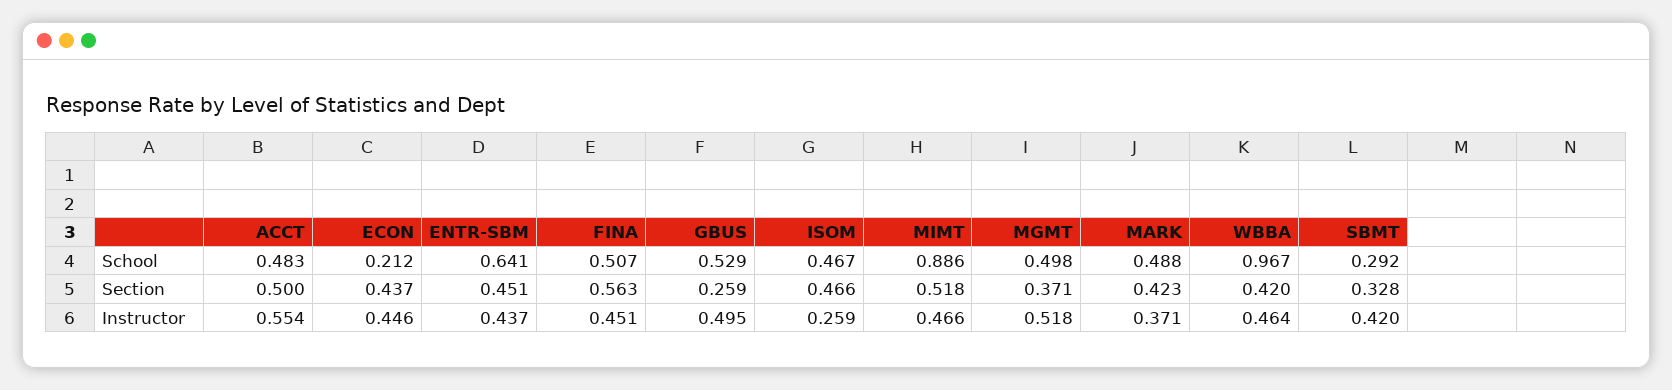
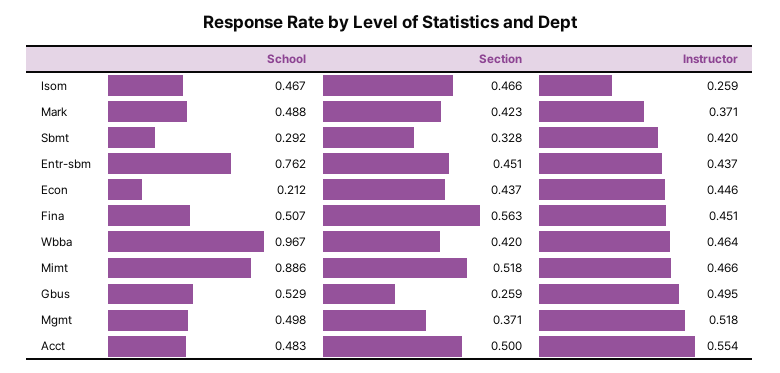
  {
    "ACCT": {
      "School": 0.483,
      "Section": 0.5,
      "Instructor": 0.554
    },
    "ECON": {
      "School": 0.212,
      "Section": 0.437,
      "Instructor": 0.446
    },
    "ENTR-SBM": {
-     "School": 0.641,
+     "School": 0.762,
      "Section": 0.451,
      "Instructor": 0.437
    },
    "FINA": {
      "School": 0.507,
      "Section": 0.563,
      "Instructor": 0.451
    },
    "GBUS": {
      "School": 0.529,
      "Section": 0.259,
      "Instructor": 0.495
    },
    "ISOM": {
      "School": 0.467,
      "Section": 0.466,
      "Instructor": 0.259
    },
    "MIMT": {
      "School": 0.886,
      "Section": 0.518,
      "Instructor": 0.466
    },
    "MGMT": {
      "School": 0.498,
      "Section": 0.371,
      "Instructor": 0.518
    },
    "MARK": {
      "School": 0.488,
      "Section": 0.423,
      "Instructor": 0.371
    },
    "WBBA": {
      "School": 0.967,
      "Section": 0.42,
      "Instructor": 0.464
    },
    "SBMT": {
      "School": 0.292,
      "Section": 0.328,
      "Instructor": 0.42
    }
  }

